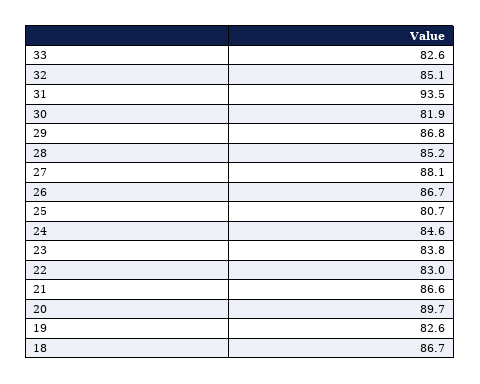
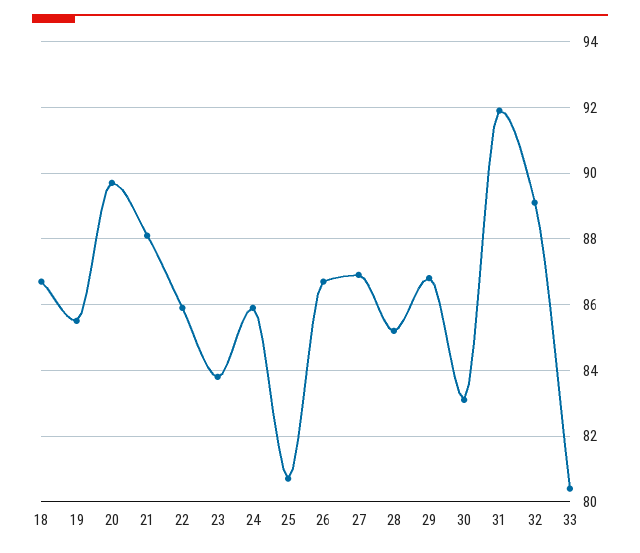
  {
-   "33": 82.6,
+   "33": 80.5,
-   "32": 85.1,
+   "32": 89,
-   "31": 93.5,
+   "31": 92,
-   "30": 81.9,
+   "30": 83,
    "29": 86.8,
    "28": 85.2,
-   "27": 88.1,
+   "27": 87,
    "26": 86.7,
    "25": 80.7,
-   "24": 84.6,
+   "24": 86,
    "23": 83.8,
-   "22": 83,
+   "22": 86,
-   "21": 86.6,
+   "21": 88,
    "20": 89.7,
-   "19": 82.6,
+   "19": 85.5,
    "18": 86.7
  }

